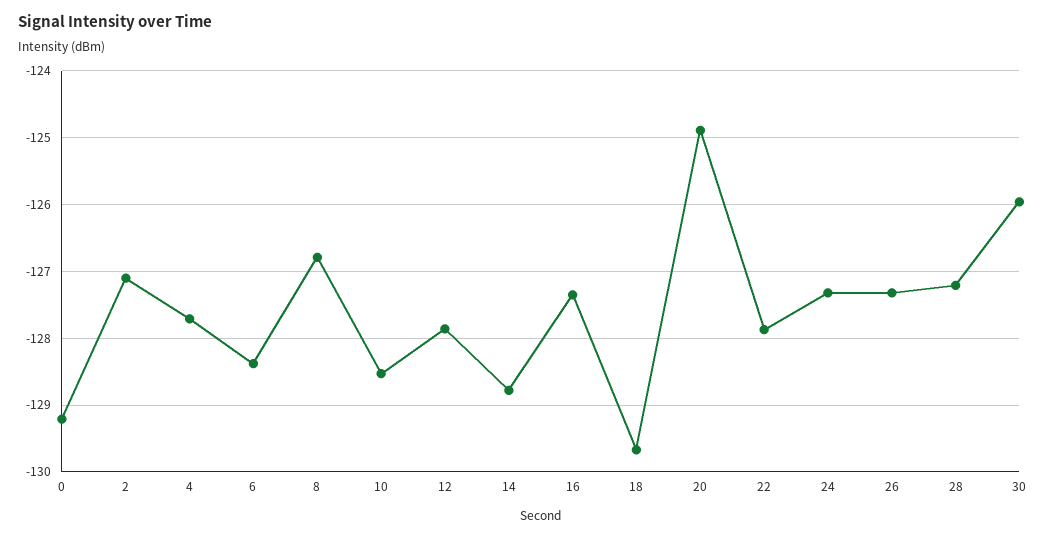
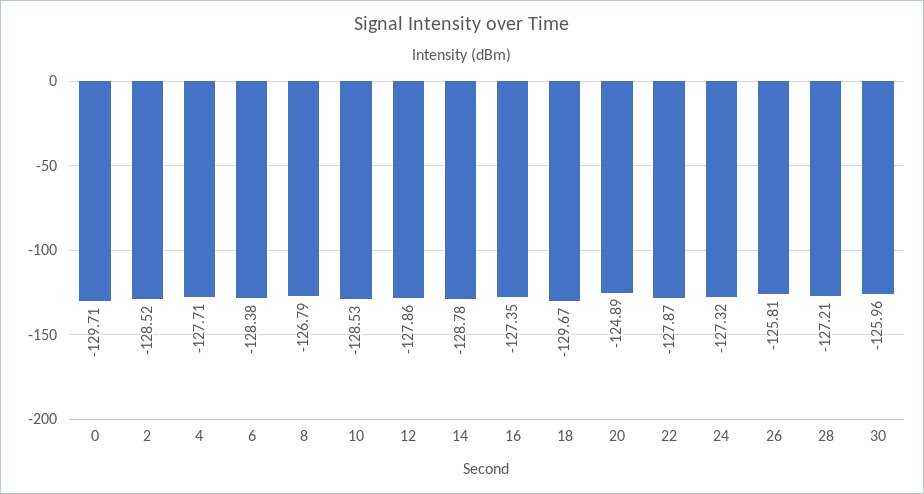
  {
-   "0": -129.2,
+   "0": -129.71,
-   "2": -127.1,
+   "2": -128.52,
    "4": -127.71,
    "6": -128.38,
    "8": -126.79,
    "10": -128.53,
    "12": -127.86,
    "14": -128.78,
    "16": -127.35,
    "18": -129.67,
    "20": -124.89,
    "22": -127.87,
    "24": -127.32,
-   "26": -127.3,
+   "26": -125.81,
    "28": -127.21,
    "30": -125.96
  }

